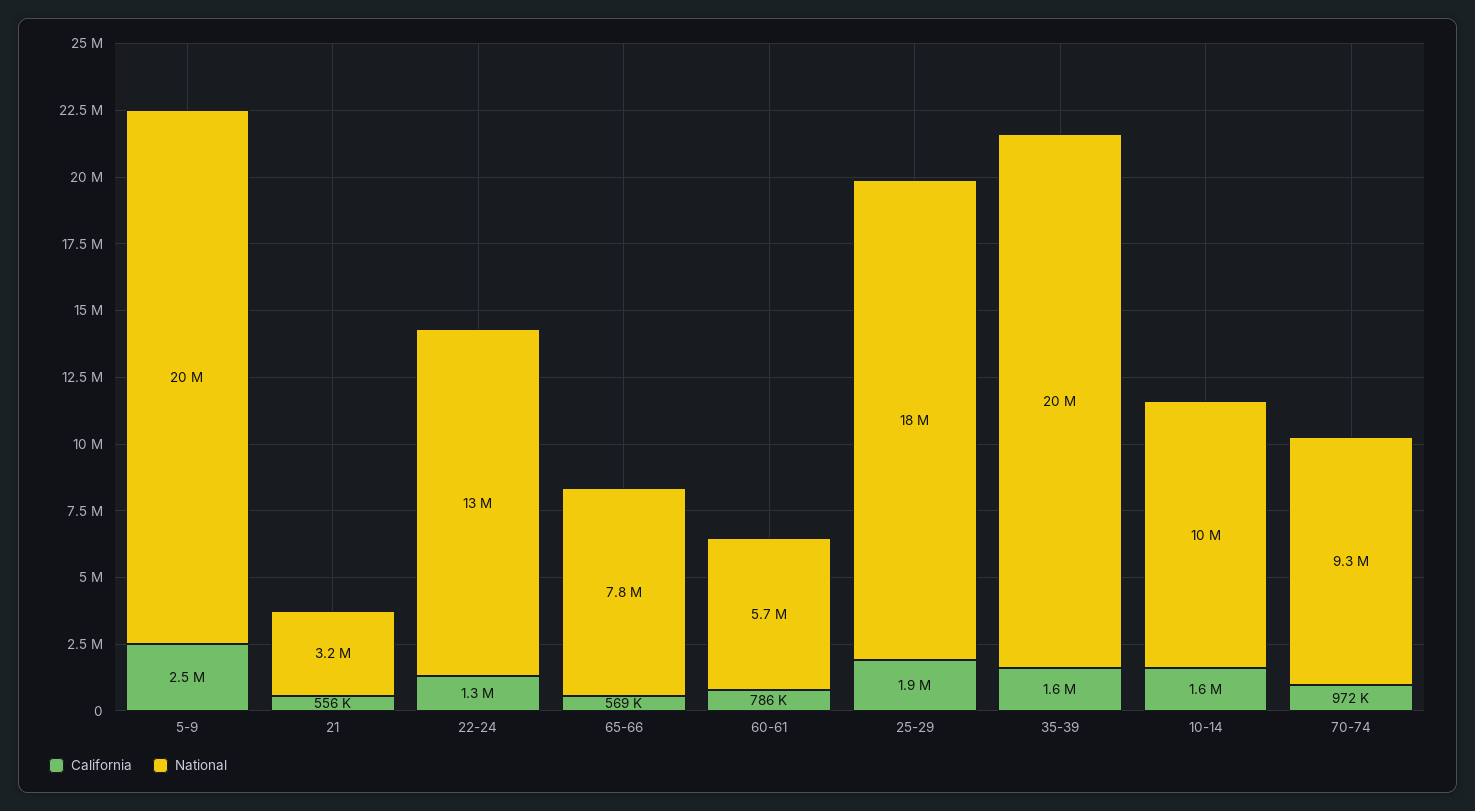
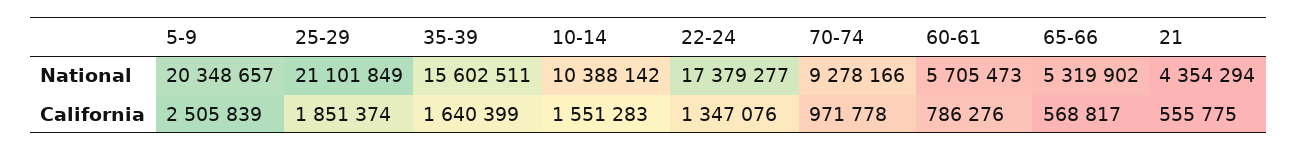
  {
    "California": {
      "5-9": 2505839,
      "21": 555775,
      "22-24": 1347076,
      "65-66": 568817,
      "60-61": 786276,
      "25-29": 1851374,
      "35-39": 1640399,
      "10-14": 1551283,
      "70-74": 971778
    },
    "National": {
      "5-9": 20348657,
-     "21": 3200000,
+     "21": 4354294,
-     "22-24": 13000000,
+     "22-24": 17379277,
-     "65-66": 7800000,
+     "65-66": 5319902,
      "60-61": 5705473,
-     "25-29": 18000000,
+     "25-29": 21101849,
-     "35-39": 20000000,
+     "35-39": 15602511,
      "10-14": 10388142,
      "70-74": 9278166
    }
  }

